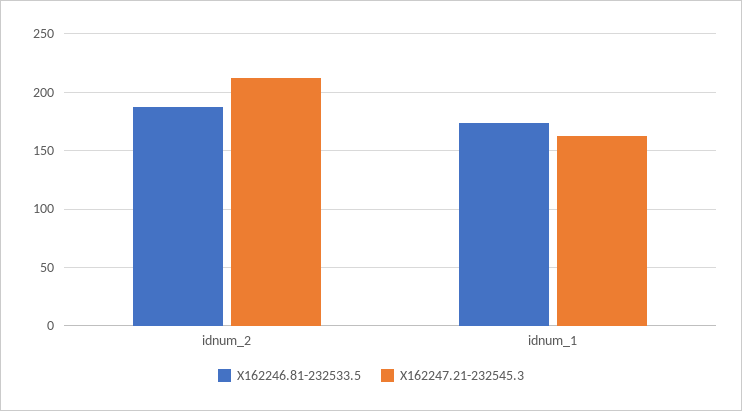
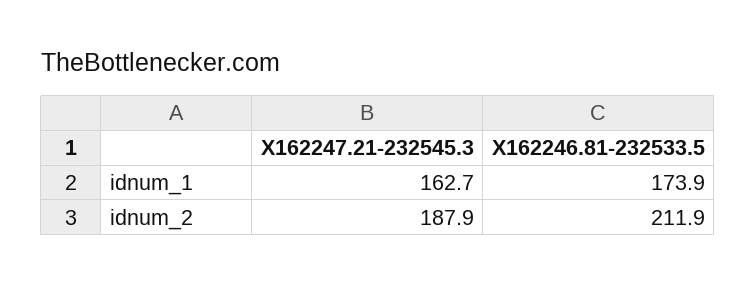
  {
    "X162246.81-232533.5": {
-     "idnum_2": 190,
+     "idnum_2": 211.9,
      "idnum_1": 173.9
    },
    "X162247.21-232545.3": {
-     "idnum_2": 210,
+     "idnum_2": 187.9,
      "idnum_1": 162.7
    }
  }

